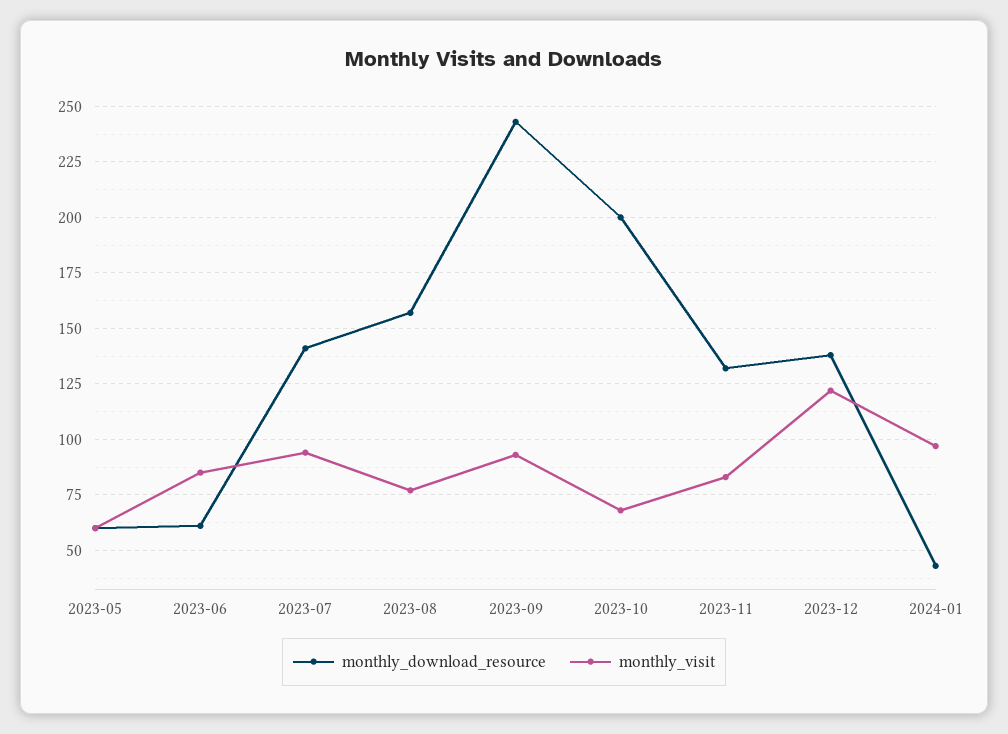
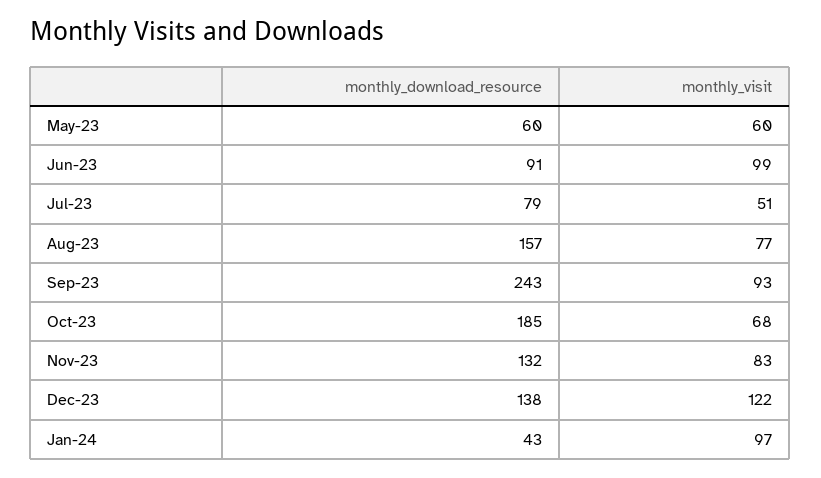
  {
    "monthly_download_resource": {
      "2023-05": 60,
-     "2023-06": 60,
+     "2023-06": 91,
-     "2023-07": 140,
+     "2023-07": 79,
      "2023-08": 157,
      "2023-09": 243,
-     "2023-10": 200,
+     "2023-10": 185,
      "2023-11": 132,
      "2023-12": 138,
      "2024-01": 43
    },
    "monthly_visit": {
      "2023-05": 60,
-     "2023-06": 85,
+     "2023-06": 99,
-     "2023-07": 95,
+     "2023-07": 51,
      "2023-08": 77,
      "2023-09": 93,
      "2023-10": 68,
      "2023-11": 83,
      "2023-12": 122,
      "2024-01": 97
    }
  }

